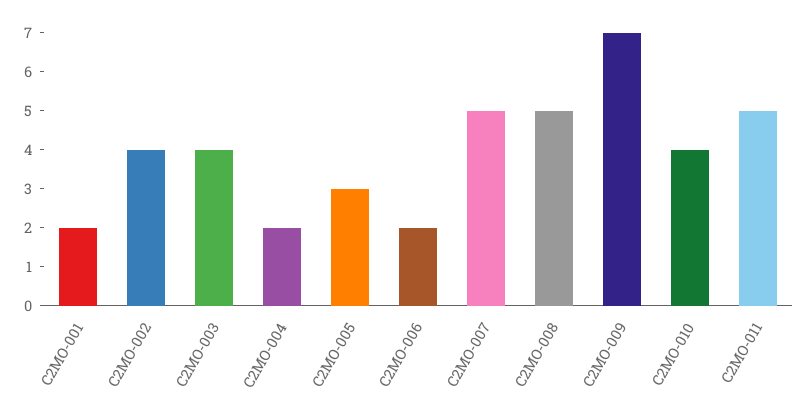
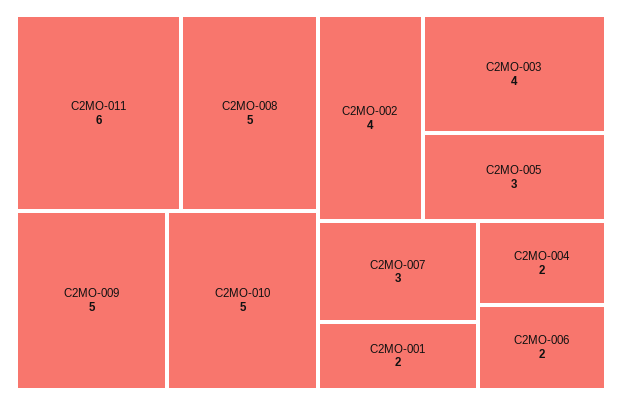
  {
    "C2MO-001": 2,
    "C2MO-002": 4,
    "C2MO-003": 4,
    "C2MO-004": 2,
    "C2MO-005": 3,
    "C2MO-006": 2,
-   "C2MO-007": 5,
+   "C2MO-007": 3,
    "C2MO-008": 5,
-   "C2MO-009": 7,
+   "C2MO-009": 5,
-   "C2MO-010": 4,
+   "C2MO-010": 5,
-   "C2MO-011": 5
+   "C2MO-011": 6
  }

